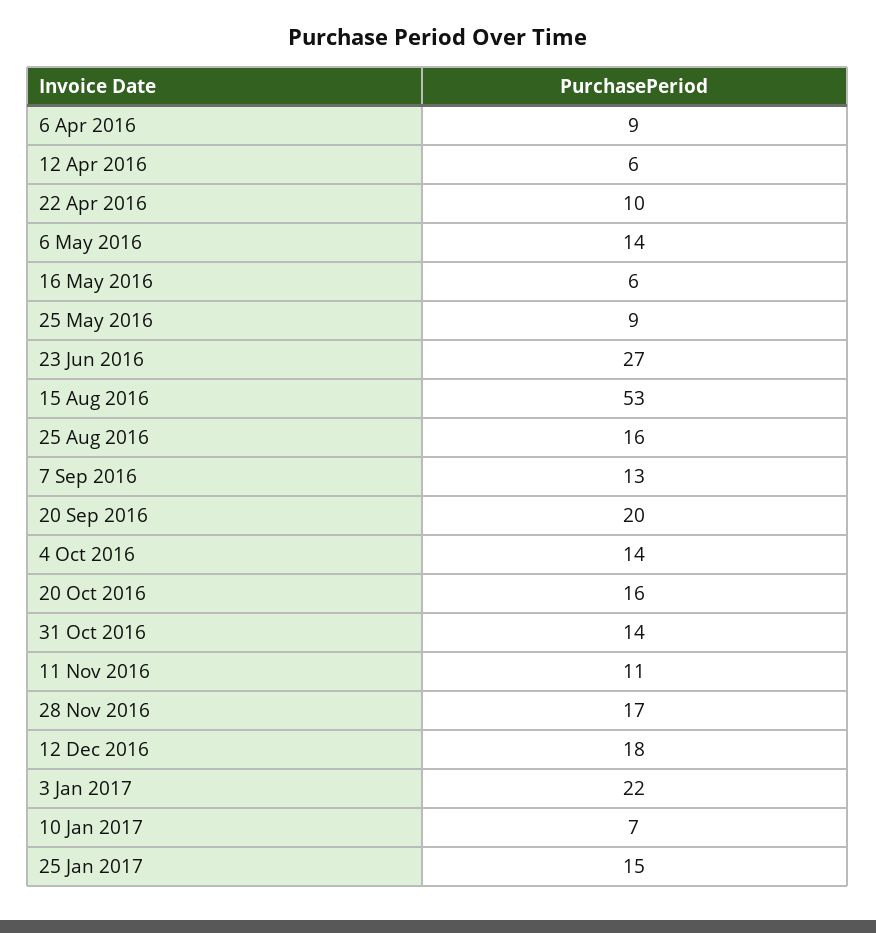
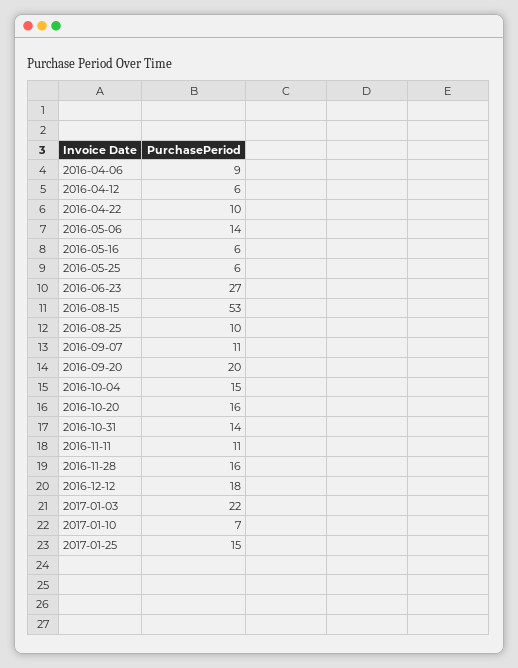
  {
    "6 Apr 2016": 9,
    "12 Apr 2016": 6,
    "22 Apr 2016": 10,
    "6 May 2016": 14,
    "16 May 2016": 6,
-   "25 May 2016": 9,
+   "25 May 2016": 6,
    "23 Jun 2016": 27,
    "15 Aug 2016": 53,
-   "25 Aug 2016": 16,
+   "25 Aug 2016": 10,
-   "7 Sep 2016": 13,
+   "7 Sep 2016": 11,
    "20 Sep 2016": 20,
-   "4 Oct 2016": 14,
+   "4 Oct 2016": 15,
    "20 Oct 2016": 16,
    "31 Oct 2016": 14,
    "11 Nov 2016": 11,
-   "28 Nov 2016": 17,
+   "28 Nov 2016": 16,
    "12 Dec 2016": 18,
    "3 Jan 2017": 22,
    "10 Jan 2017": 7,
    "25 Jan 2017": 15
  }

